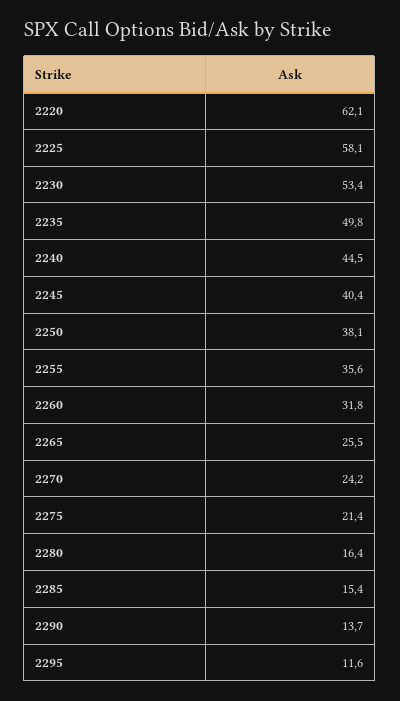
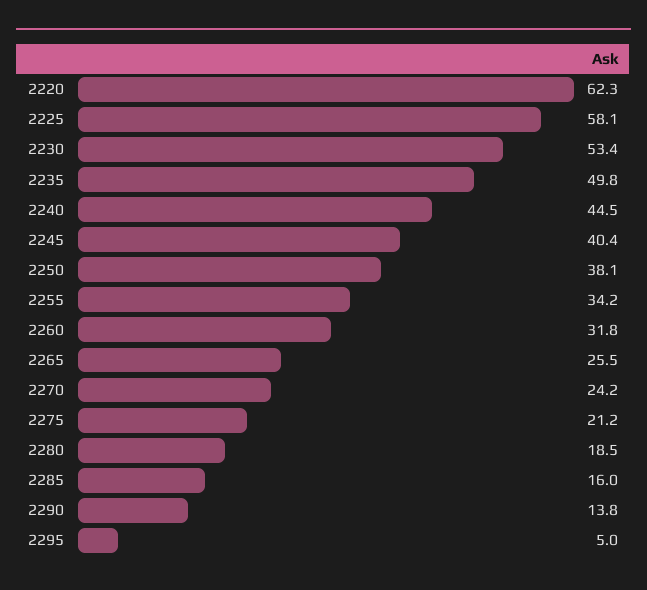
  {
-   "2220": 62.1,
+   "2220": 62.3,
    "2225": 58.1,
    "2230": 53.4,
    "2235": 49.8,
    "2240": 44.5,
    "2245": 40.4,
    "2250": 38.1,
-   "2255": 35.6,
+   "2255": 34.2,
    "2260": 31.8,
    "2265": 25.5,
    "2270": 24.2,
-   "2275": 21.4,
+   "2275": 21.2,
-   "2280": 16.4,
+   "2280": 18.5,
-   "2285": 15.4,
+   "2285": 16,
-   "2290": 13.7,
+   "2290": 13.8,
-   "2295": 11.6
+   "2295": 5
  }

